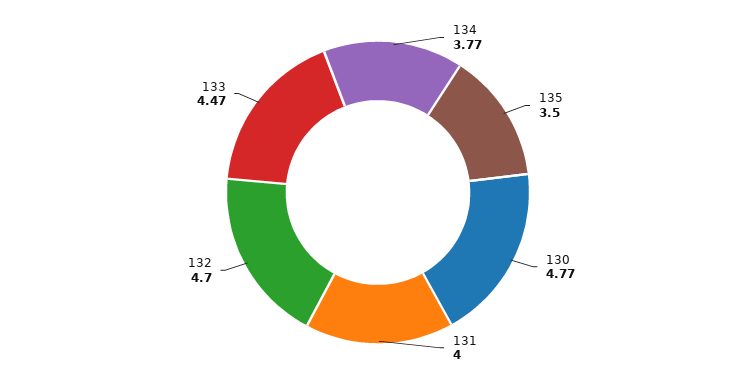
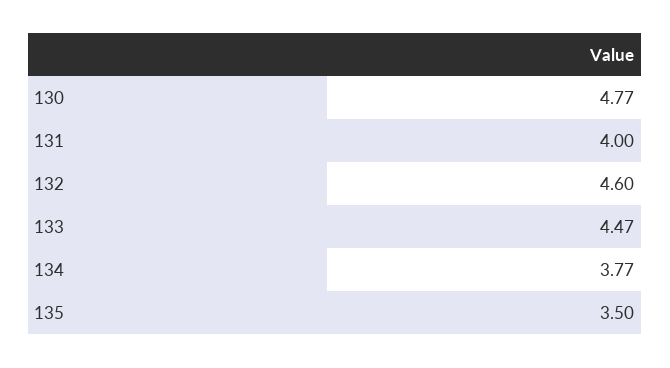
  {
    "134": 3.77,
    "135": 3.5,
    "130": 4.77,
    "131": 4,
-   "132": 4.7,
+   "132": 4.6,
    "133": 4.47
  }

